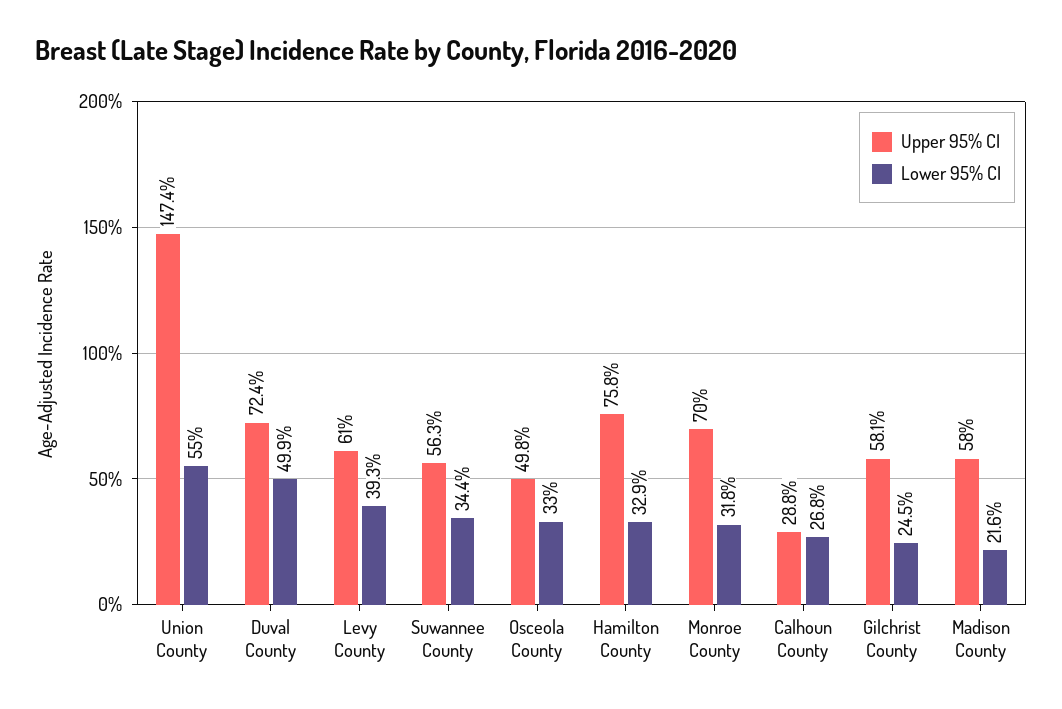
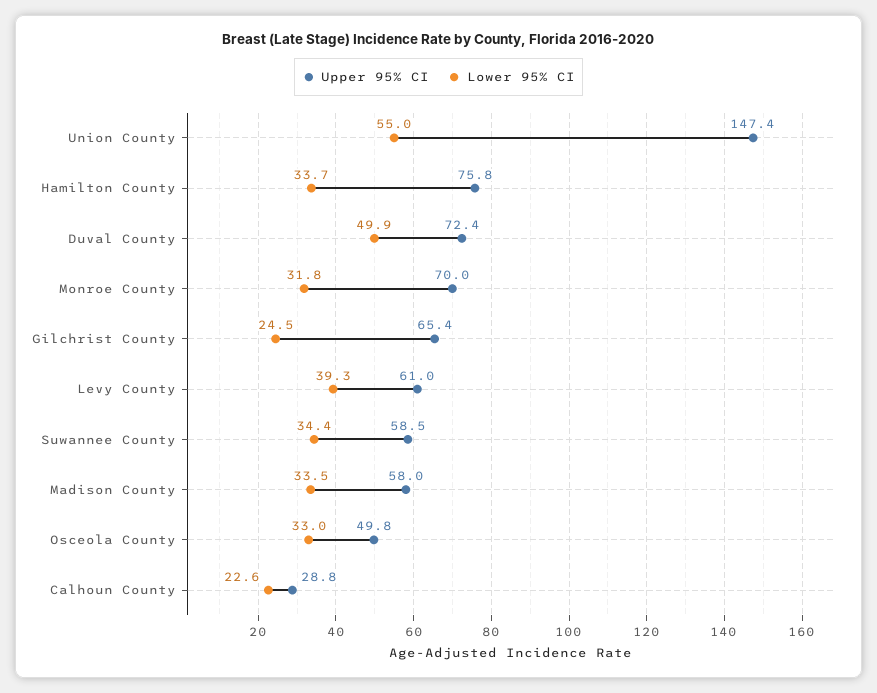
  {
    "Upper 95% CI": {
      "Union County": 147.4,
      "Duval County": 72.4,
      "Levy County": 61,
-     "Suwannee County": 56.3,
+     "Suwannee County": 58.5,
      "Osceola County": 49.8,
      "Hamilton County": 75.8,
      "Monroe County": 70,
      "Calhoun County": 28.8,
-     "Gilchrist County": 58.1,
+     "Gilchrist County": 65.4,
      "Madison County": 58
    },
    "Lower 95% CI": {
      "Union County": 55,
      "Duval County": 49.9,
      "Levy County": 39.3,
      "Suwannee County": 34.4,
      "Osceola County": 33,
-     "Hamilton County": 32.9,
+     "Hamilton County": 33.7,
      "Monroe County": 31.8,
-     "Calhoun County": 26.8,
+     "Calhoun County": 22.6,
      "Gilchrist County": 24.5,
-     "Madison County": 21.6
+     "Madison County": 33.5
    }
  }

